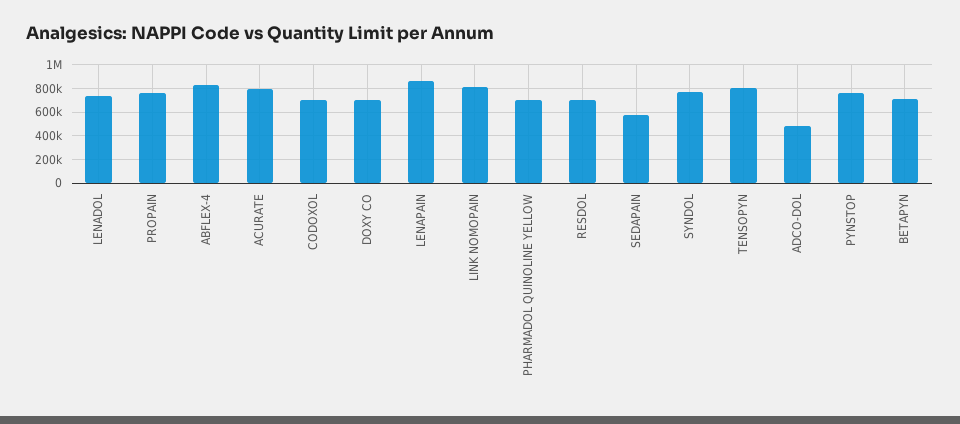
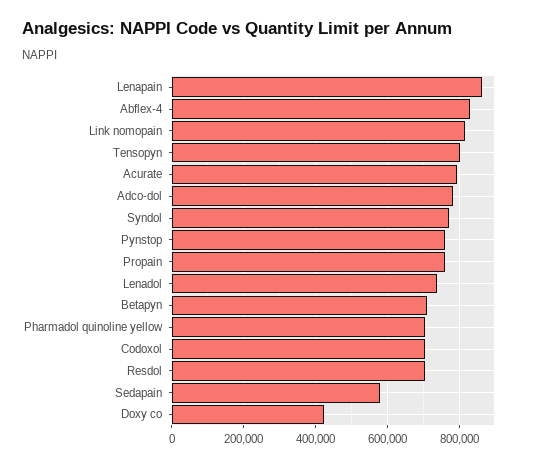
  {
    "LENADOL": 740000,
    "PROPAIN": 760000,
    "ABFLEX-4": 820000,
    "ACURATE": 800000,
    "CODOXOL": 700000,
-   "DOXY CO": 700000,
+   "DOXY CO": 420000,
    "LENAPAIN": 860000,
    "LINK NOMOPAIN": 820000,
    "PHARMADOL QUINOLINE YELLOW": 700000,
    "RESDOL": 700000,
    "SEDAPAIN": 580000,
    "SYNDOL": 760000,
    "TENSOPYN": 800000,
-   "ADCO-DOL": 500000,
+   "ADCO-DOL": 780000,
    "PYNSTOP": 760000,
    "BETAPYN": 700000
  }

